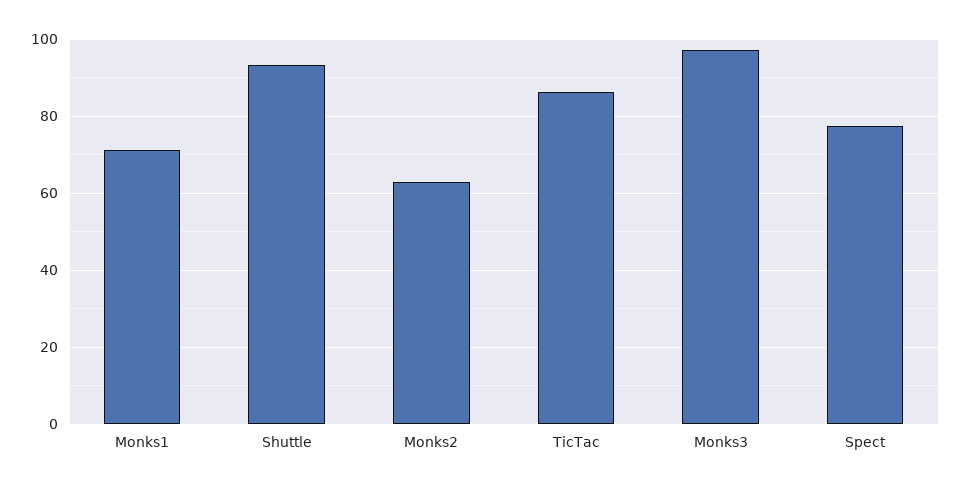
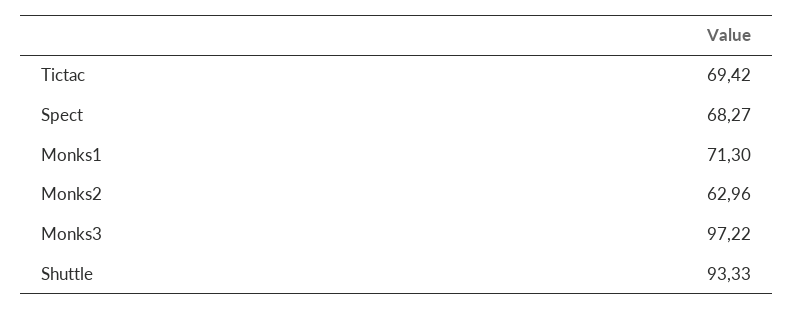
  {
    "Monks1": 71.3,
    "Shuttle": 93.33,
    "Monks2": 62.96,
-   "TicTac": 86,
+   "TicTac": 69.42,
    "Monks3": 97.22,
-   "Spect": 78
+   "Spect": 68.27
  }

